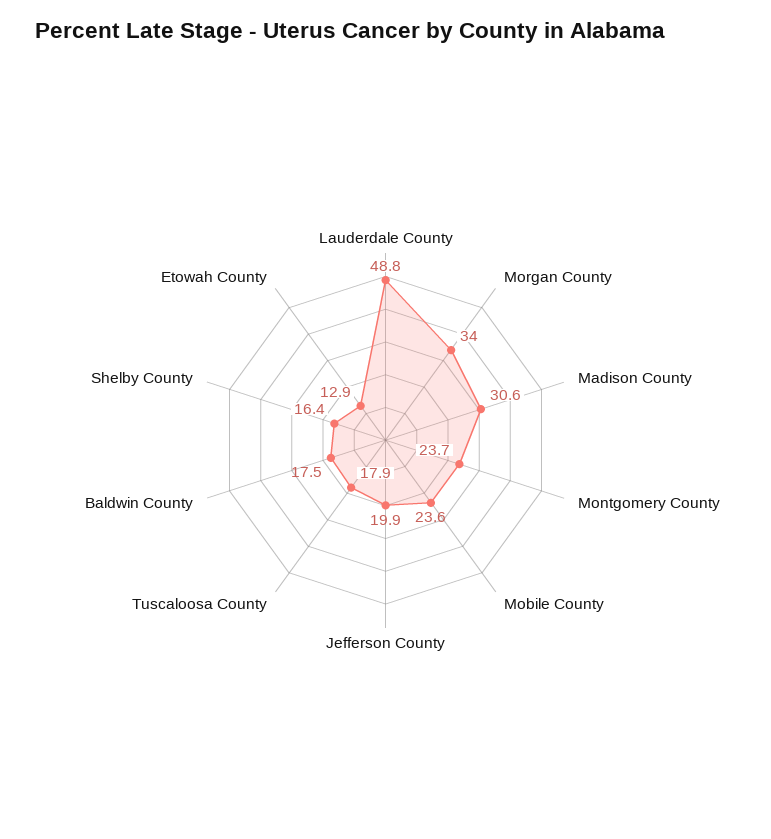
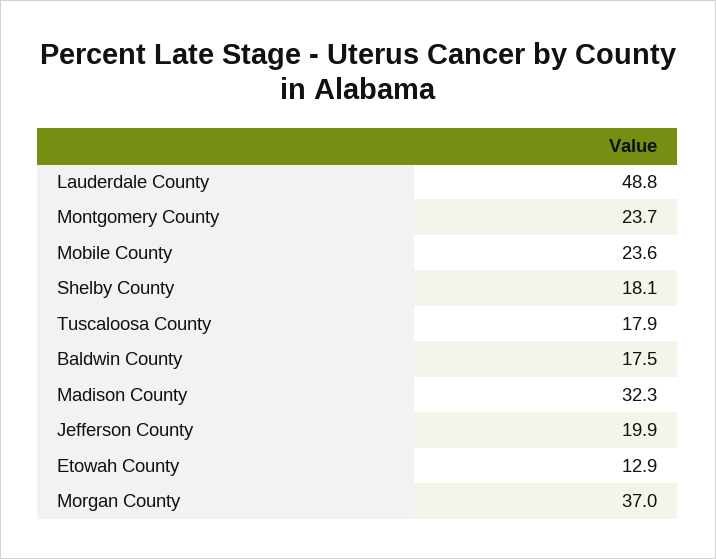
  {
    "Lauderdale County": 48.8,
-   "Morgan County": 34,
+   "Morgan County": 37,
-   "Madison County": 30.6,
+   "Madison County": 32.3,
    "Montgomery County": 23.7,
    "Mobile County": 23.6,
    "Jefferson County": 19.9,
    "Tuscaloosa County": 17.9,
    "Baldwin County": 17.5,
-   "Shelby County": 16.4,
+   "Shelby County": 18.1,
    "Etowah County": 12.9
  }

